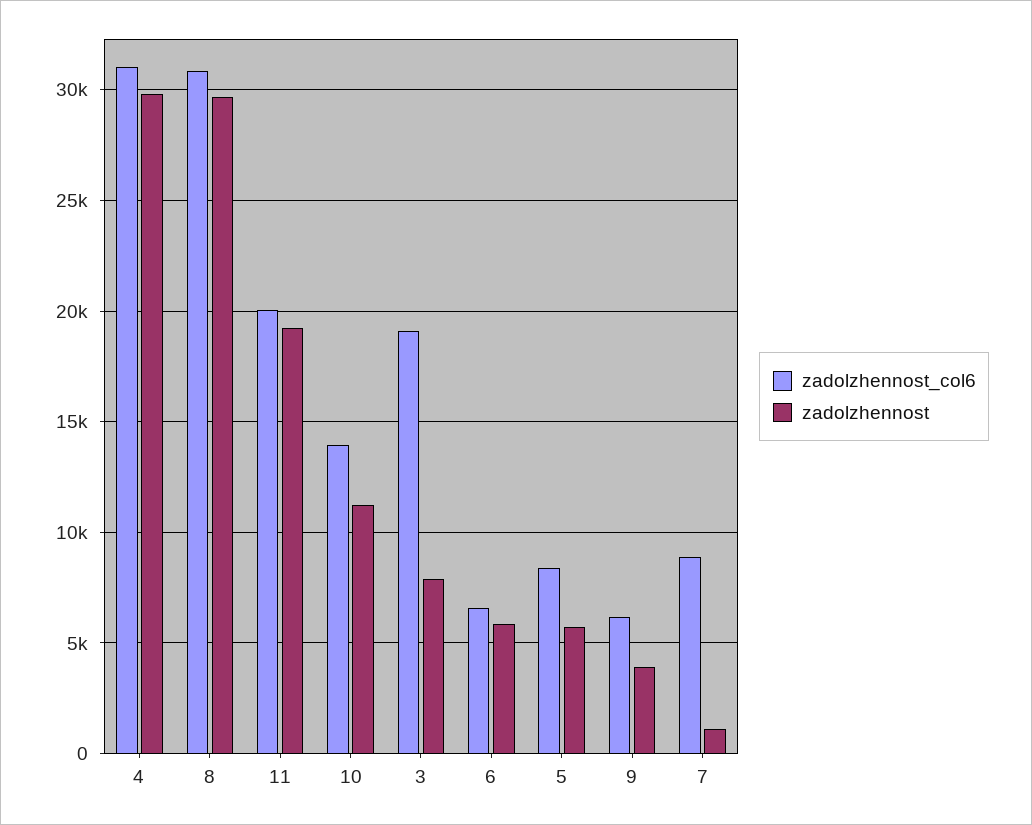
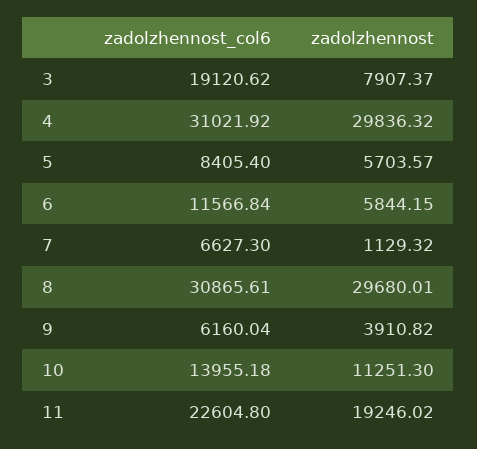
  {
    "zadolzhennost_col6": {
      "4": 31021.92,
      "8": 30865.61,
-     "11": 20000,
+     "11": 22604.8,
      "10": 13955.18,
      "3": 19120.62,
-     "6": 6500,
+     "6": 11566.84,
      "5": 8405.4,
      "9": 6160.04,
-     "7": 9000
+     "7": 6627.3
    },
    "zadolzhennost": {
      "4": 29836.32,
      "8": 29680.01,
      "11": 19246.02,
      "10": 11251.3,
      "3": 7907.37,
      "6": 5844.15,
      "5": 5703.57,
      "9": 3910.82,
      "7": 1129.32
    }
  }

